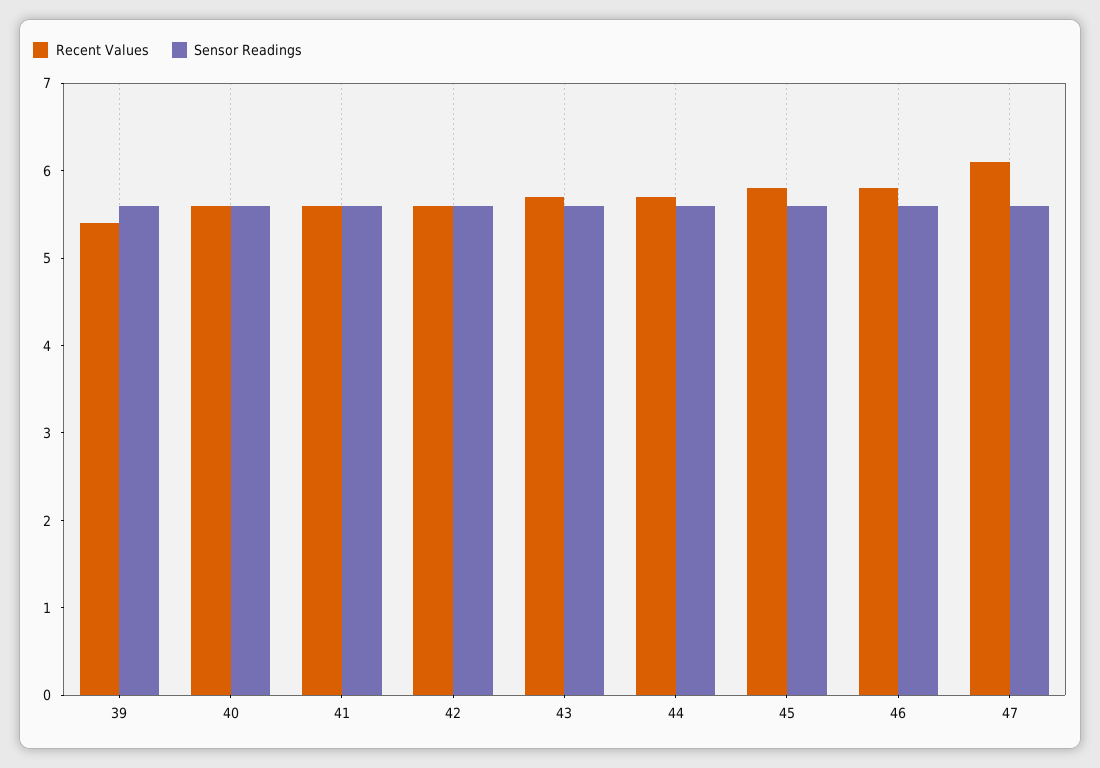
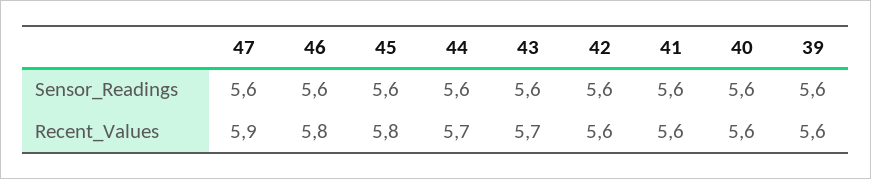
  {
    "Recent Values": {
-     "39": 5.4,
+     "39": 5.6,
      "40": 5.6,
      "41": 5.6,
      "42": 5.6,
      "43": 5.7,
      "44": 5.7,
      "45": 5.8,
      "46": 5.8,
-     "47": 6.1
+     "47": 5.9
    },
    "Sensor Readings": {
      "39": 5.6,
      "40": 5.6,
      "41": 5.6,
      "42": 5.6,
      "43": 5.6,
      "44": 5.6,
      "45": 5.6,
      "46": 5.6,
      "47": 5.6
    }
  }

